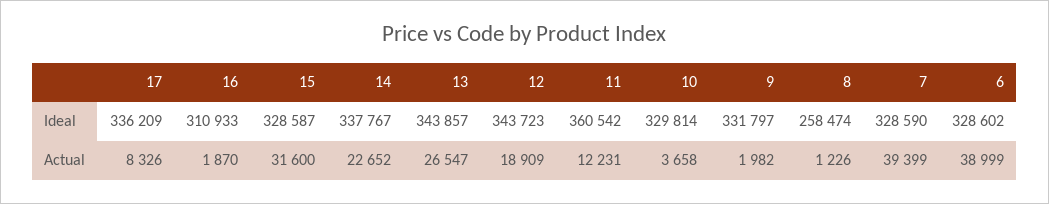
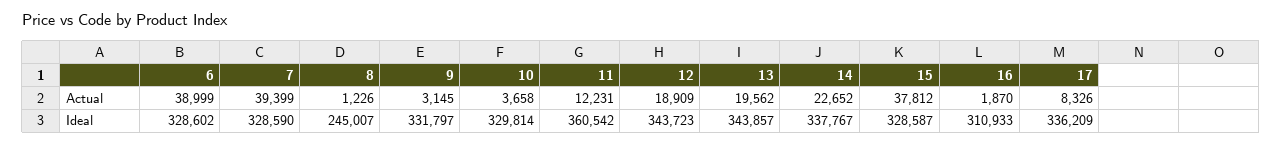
  {
    "17": {
      "Ideal": 336209,
      "Actual": 8326
    },
    "16": {
      "Ideal": 310933,
      "Actual": 1870
    },
    "15": {
      "Ideal": 328587,
-     "Actual": 31600
+     "Actual": 37812
    },
    "14": {
      "Ideal": 337767,
      "Actual": 22652
    },
    "13": {
      "Ideal": 343857,
-     "Actual": 26547
+     "Actual": 19562
    },
    "12": {
      "Ideal": 343723,
      "Actual": 18909
    },
    "11": {
      "Ideal": 360542,
      "Actual": 12231
    },
    "10": {
      "Ideal": 329814,
      "Actual": 3658
    },
    "9": {
      "Ideal": 331797,
-     "Actual": 1982
+     "Actual": 3145
    },
    "8": {
-     "Ideal": 258474,
+     "Ideal": 245007,
      "Actual": 1226
    },
    "7": {
      "Ideal": 328590,
      "Actual": 39399
    },
    "6": {
      "Ideal": 328602,
      "Actual": 38999
    }
  }

